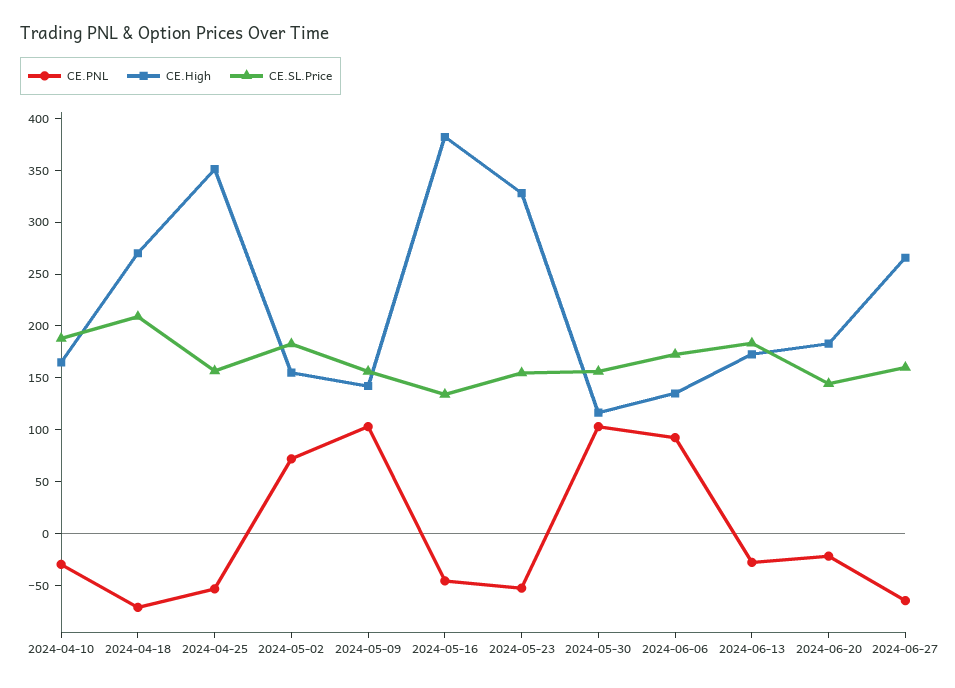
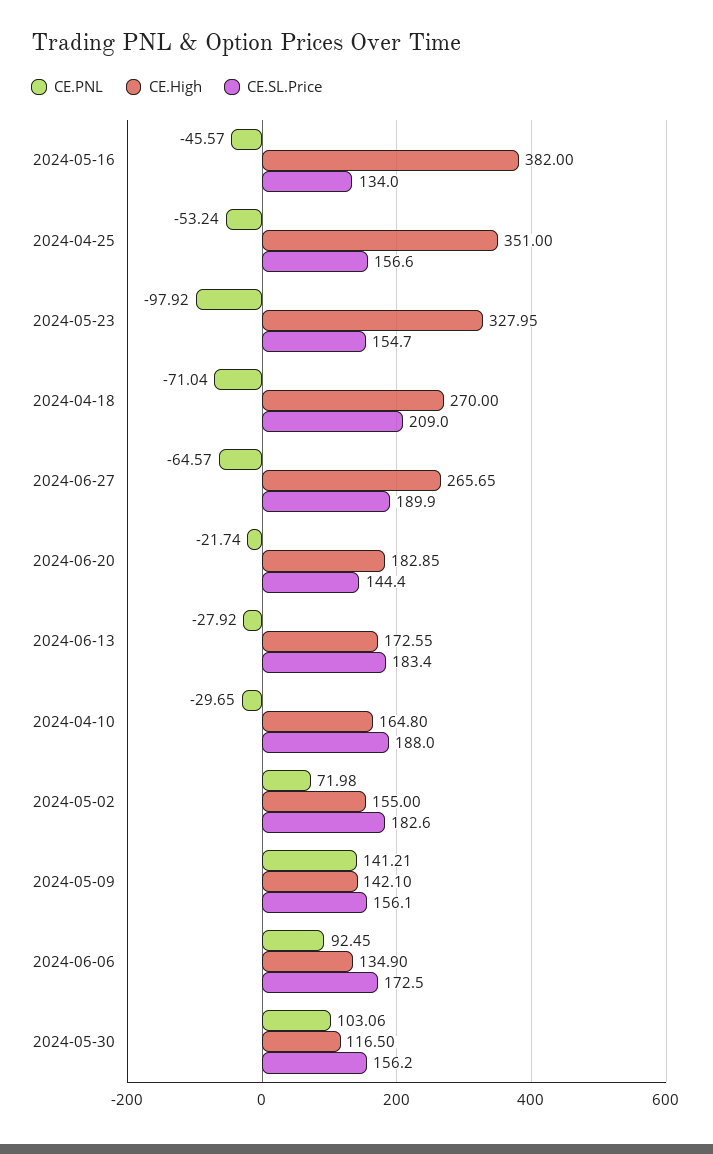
  {
    "CE.PNL": {
      "2024-04-10": -29.65,
      "2024-04-18": -71.04,
      "2024-04-25": -53.24,
      "2024-05-02": 71.98,
-     "2024-05-09": 100,
+     "2024-05-09": 141.21,
      "2024-05-16": -45.57,
-     "2024-05-23": -50,
+     "2024-05-23": -97.92,
      "2024-05-30": 103.06,
      "2024-06-06": 92.45,
      "2024-06-13": -27.92,
      "2024-06-20": -21.74,
      "2024-06-27": -64.57
    },
    "CE.High": {
      "2024-04-10": 164.8,
      "2024-04-18": 270,
      "2024-04-25": 351,
      "2024-05-02": 155,
      "2024-05-09": 142.1,
      "2024-05-16": 382,
      "2024-05-23": 327.95,
      "2024-05-30": 116.5,
      "2024-06-06": 134.9,
      "2024-06-13": 172.55,
      "2024-06-20": 182.85,
      "2024-06-27": 265.65
    },
    "CE.SL.Price": {
      "2024-04-10": 188,
      "2024-04-18": 209,
      "2024-04-25": 156.6,
      "2024-05-02": 182.6,
      "2024-05-09": 156.1,
      "2024-05-16": 134,
      "2024-05-23": 154.7,
      "2024-05-30": 156.2,
      "2024-06-06": 172.5,
      "2024-06-13": 183.4,
      "2024-06-20": 144.4,
-     "2024-06-27": 160
+     "2024-06-27": 189.9
    }
  }

